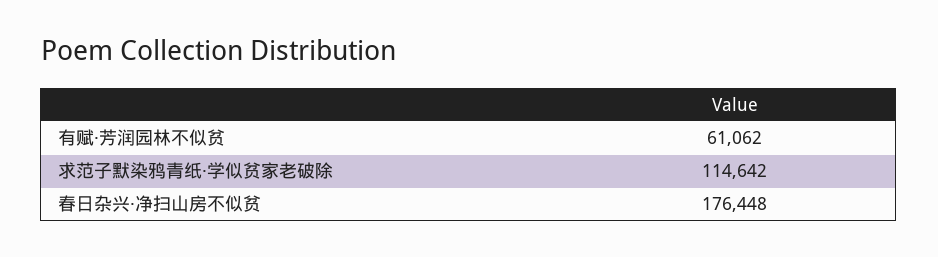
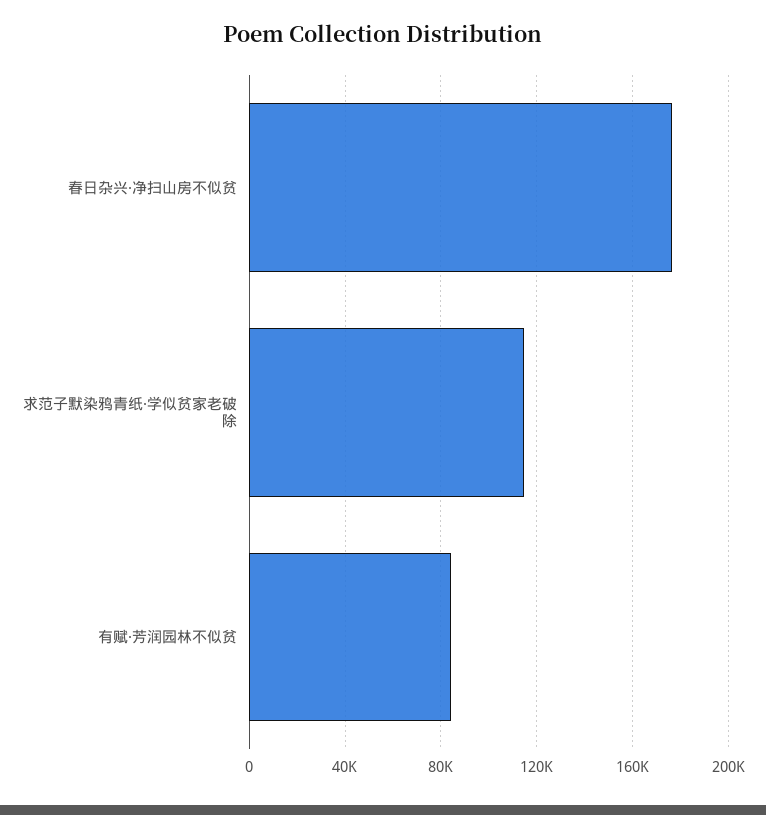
  {
-   "有赋·芳润园林不似贫": 61062,
+   "有赋·芳润园林不似贫": 85000,
    "求范子默染鸦青纸·学似贫家老破除": 114642,
    "春日杂兴·净扫山房不似贫": 176448
  }

